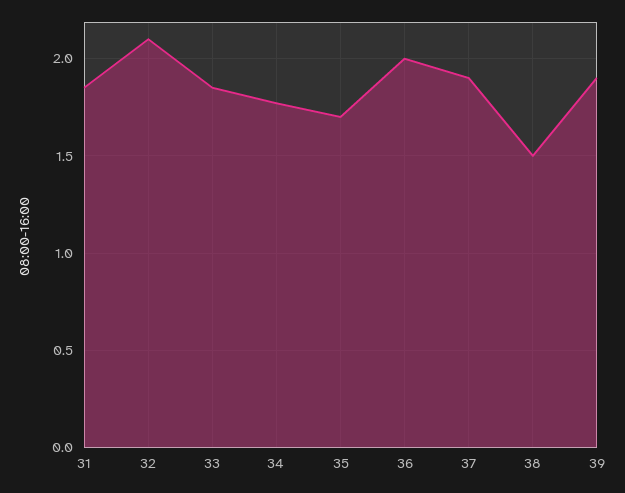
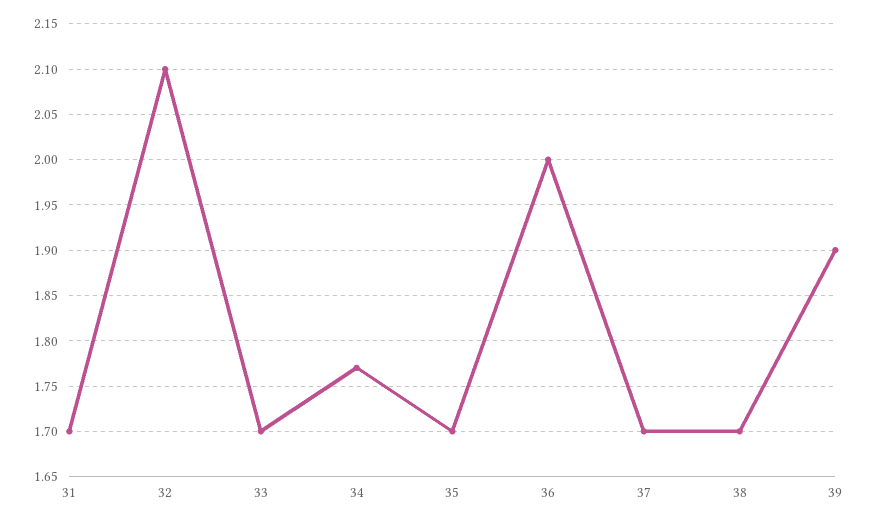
  {
-   "31": 1.85,
+   "31": 1.7,
    "32": 2.1,
-   "33": 1.85,
+   "33": 1.7,
    "34": 1.77,
    "35": 1.7,
    "36": 2,
-   "37": 1.9,
+   "37": 1.7,
-   "38": 1.5,
+   "38": 1.7,
    "39": 1.9
  }

